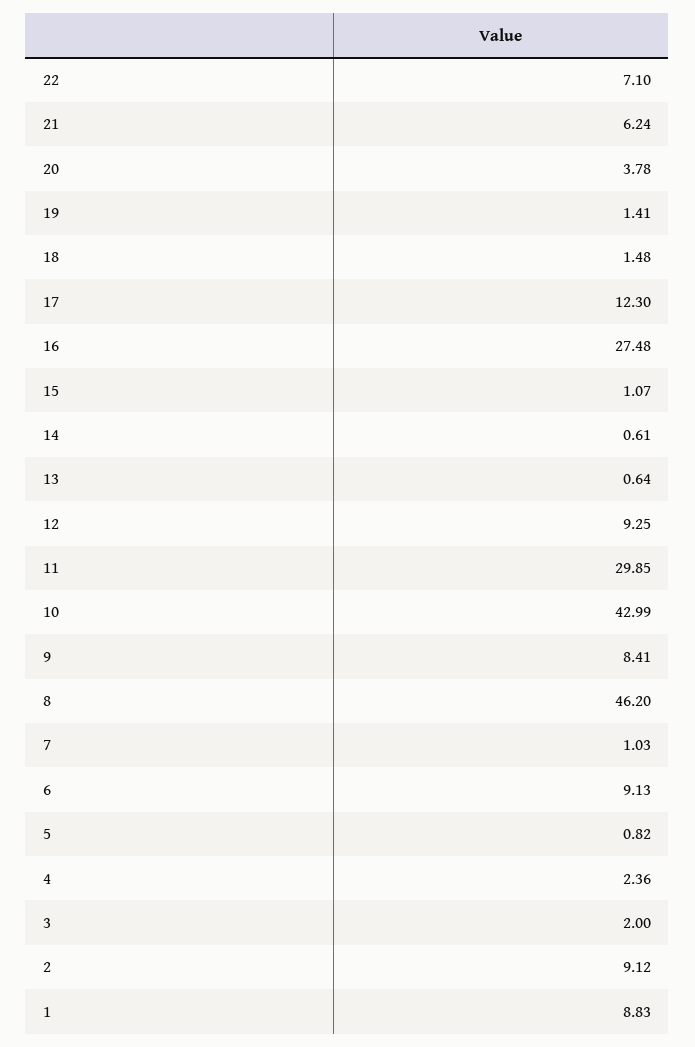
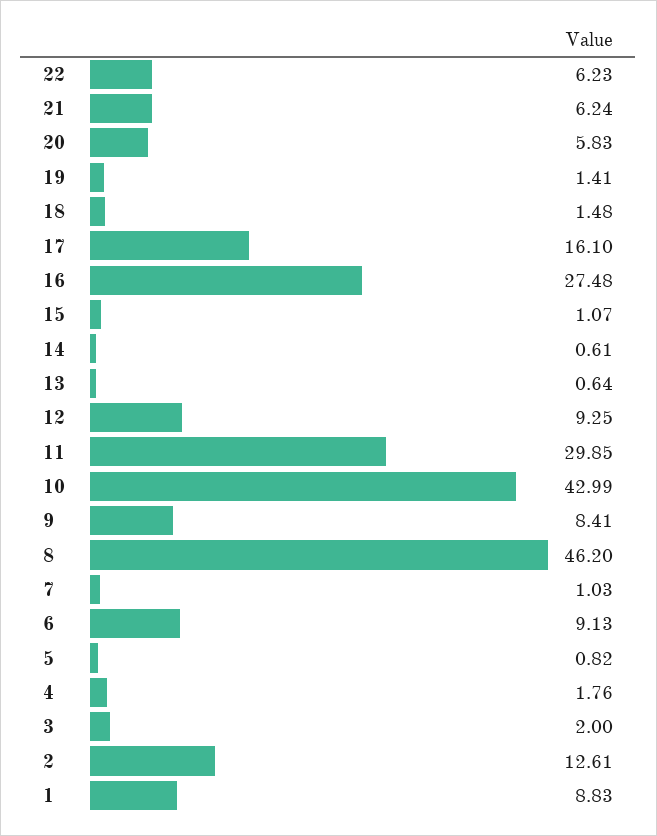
  {
-   "22": 7.1,
+   "22": 6.23,
    "21": 6.24,
-   "20": 3.78,
+   "20": 5.83,
    "19": 1.41,
    "18": 1.48,
-   "17": 12.3,
+   "17": 16.1,
    "16": 27.48,
    "15": 1.07,
    "14": 0.61,
    "13": 0.64,
    "12": 9.25,
    "11": 29.85,
    "10": 42.99,
    "9": 8.41,
    "8": 46.2,
    "7": 1.03,
    "6": 9.13,
    "5": 0.82,
-   "4": 2.36,
+   "4": 1.76,
    "3": 2,
-   "2": 9.12,
+   "2": 12.61,
    "1": 8.83
  }

